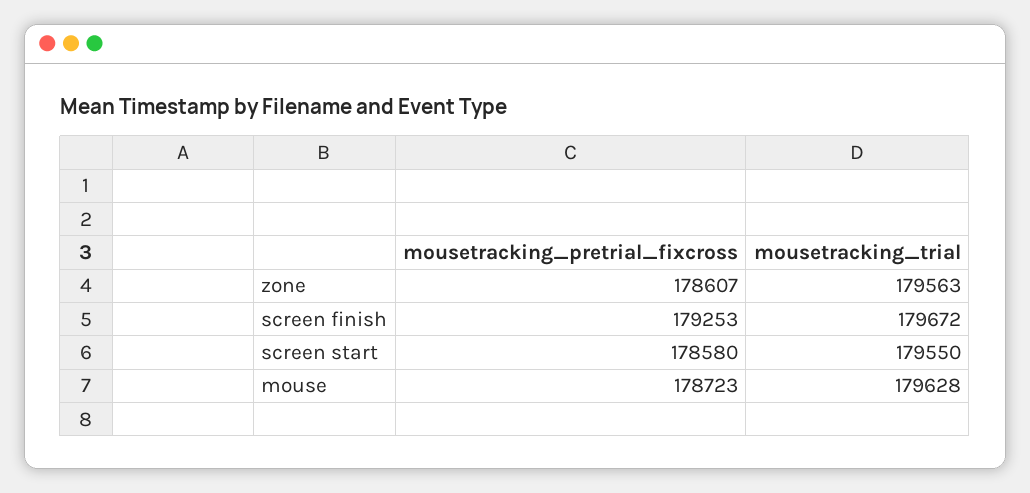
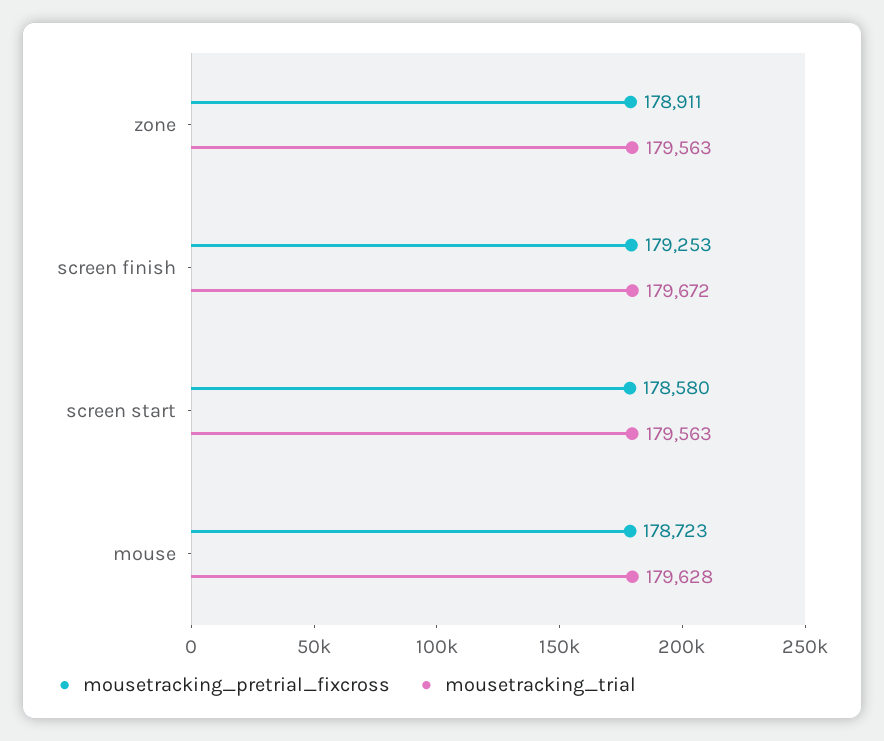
  {
    "mousetracking_pretrial_fixcross": {
-     "zone": 178607,
+     "zone": 178911,
      "screen finish": 179253,
      "screen start": 178580,
      "mouse": 178723
    },
    "mousetracking_trial": {
      "zone": 179563,
      "screen finish": 179672,
-     "screen start": 179550,
+     "screen start": 179563,
      "mouse": 179628
    }
  }

